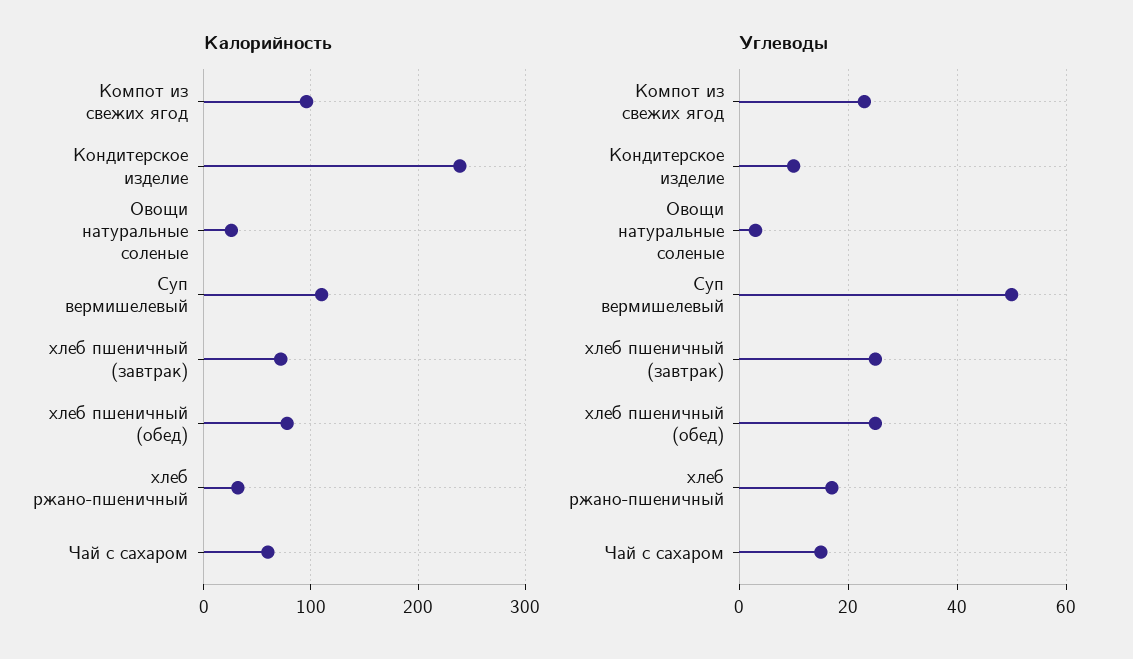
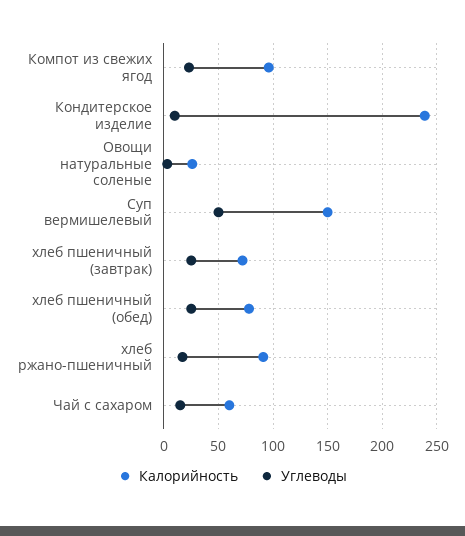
  {
    "Калорийность": {
      "Компот из свежих ягод": 100,
      "Кондитерское изделие": 240,
      "Овощи натуральные соленые": 30,
-     "Суп вермишелевый": 110,
+     "Суп вермишелевый": 150,
      "хлеб пшеничный (завтрак)": 70,
      "хлеб пшеничный (обед)": 80,
-     "хлеб ржано-пшеничный": 30,
+     "хлеб ржано-пшеничный": 90,
      "Чай с сахаром": 60
    },
    "Углеводы": {
      "Компот из свежих ягод": 25,
      "Кондитерское изделие": 10,
      "Овощи натуральные соленые": 5,
      "Суп вермишелевый": 50,
      "хлеб пшеничный (завтрак)": 25,
      "хлеб пшеничный (обед)": 25,
      "хлеб ржано-пшеничный": 15,
      "Чай с сахаром": 15
    }
  }

